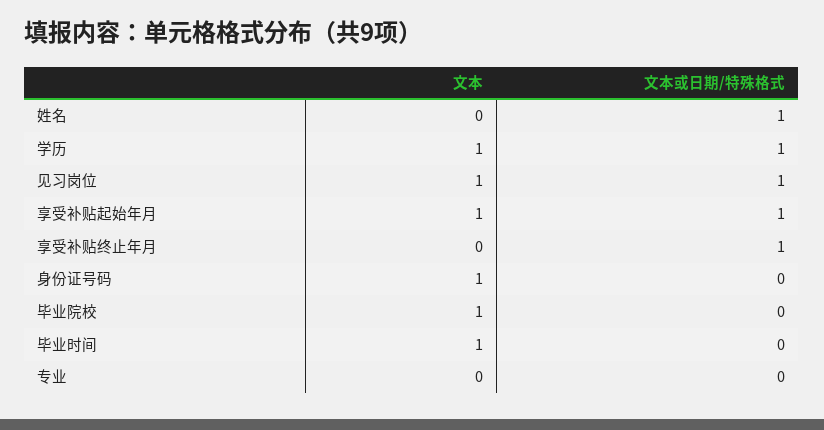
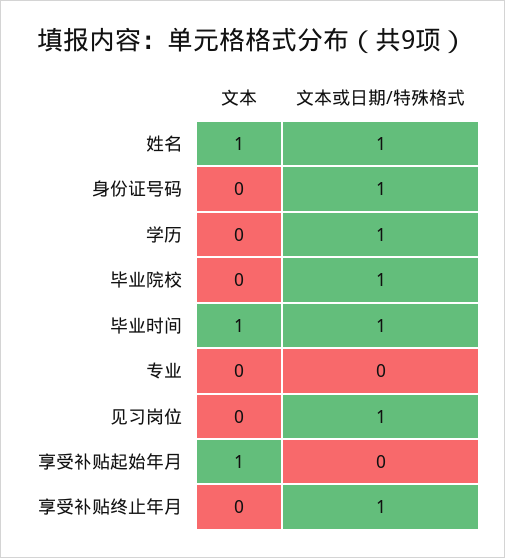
  {
    "文本": {
-     "姓名": 0,
+     "姓名": 1,
-     "学历": 1,
+     "学历": 0,
-     "见习岗位": 1,
+     "见习岗位": 0,
      "享受补贴起始年月": 1,
      "享受补贴终止年月": 0,
-     "身份证号码": 1,
+     "身份证号码": 0,
-     "毕业院校": 1,
+     "毕业院校": 0,
      "毕业时间": 1,
      "专业": 0
    },
    "文本或日期/特殊格式": {
      "姓名": 1,
      "学历": 1,
      "见习岗位": 1,
-     "享受补贴起始年月": 1,
+     "享受补贴起始年月": 0,
      "享受补贴终止年月": 1,
-     "身份证号码": 0,
+     "身份证号码": 1,
-     "毕业院校": 0,
+     "毕业院校": 1,
-     "毕业时间": 0,
+     "毕业时间": 1,
      "专业": 0
    }
  }

